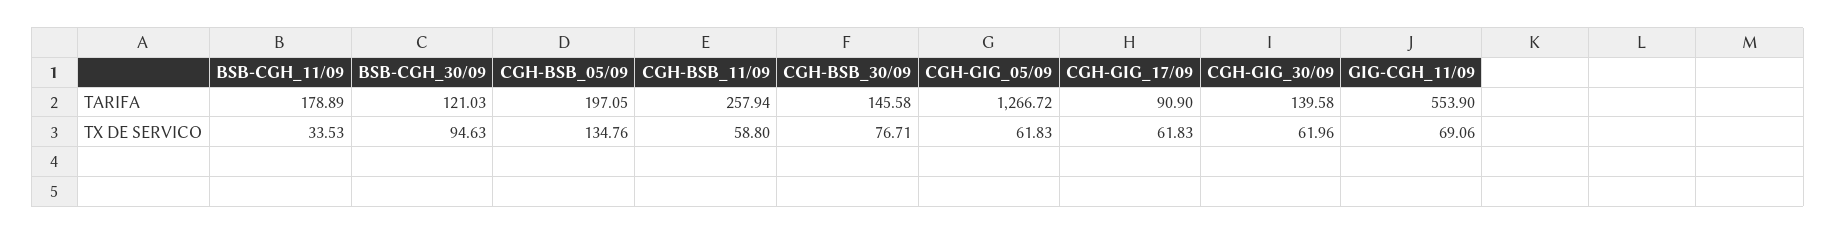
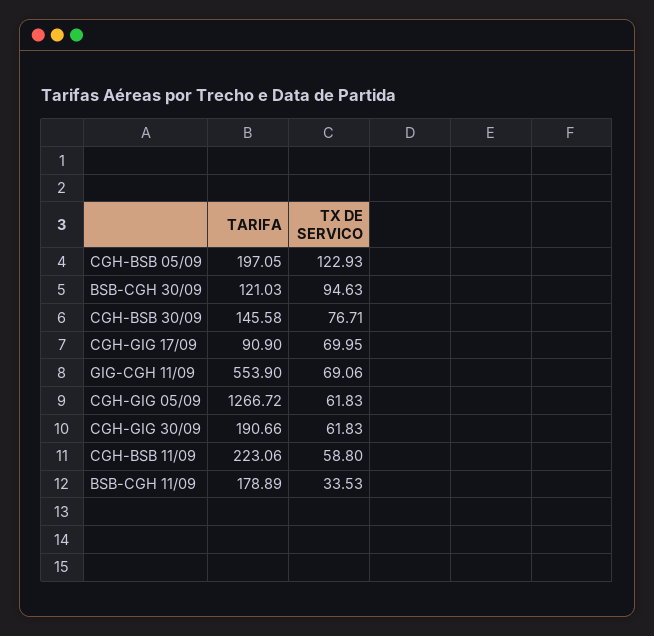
  {
    "BSB-CGH_11/09": {
      "TARIFA": 178.89,
      "TX DE SERVICO": 33.53
    },
    "BSB-CGH_30/09": {
      "TARIFA": 121.03,
      "TX DE SERVICO": 94.63
    },
    "CGH-BSB_05/09": {
      "TARIFA": 197.05,
-     "TX DE SERVICO": 134.76
+     "TX DE SERVICO": 122.93
    },
    "CGH-BSB_11/09": {
-     "TARIFA": 257.94,
+     "TARIFA": 223.06,
      "TX DE SERVICO": 58.8
    },
    "CGH-BSB_30/09": {
      "TARIFA": 145.58,
      "TX DE SERVICO": 76.71
    },
    "CGH-GIG_05/09": {
      "TARIFA": 1266.72,
      "TX DE SERVICO": 61.83
    },
    "CGH-GIG_17/09": {
      "TARIFA": 90.9,
-     "TX DE SERVICO": 61.83
+     "TX DE SERVICO": 69.95
    },
    "CGH-GIG_30/09": {
-     "TARIFA": 139.58,
+     "TARIFA": 190.66,
-     "TX DE SERVICO": 61.96
+     "TX DE SERVICO": 61.83
    },
    "GIG-CGH_11/09": {
      "TARIFA": 553.9,
      "TX DE SERVICO": 69.06
    }
  }

